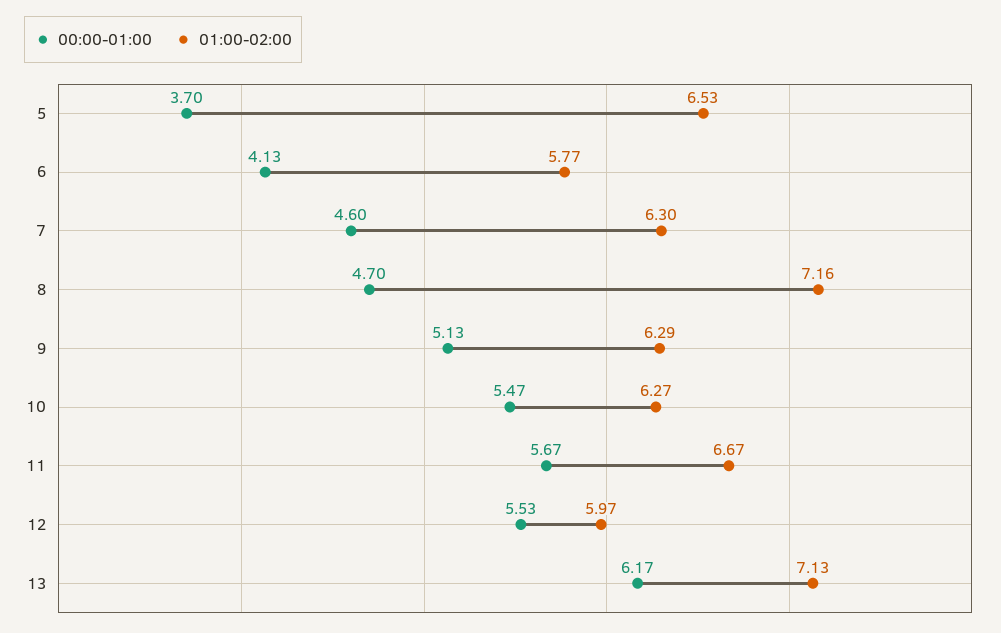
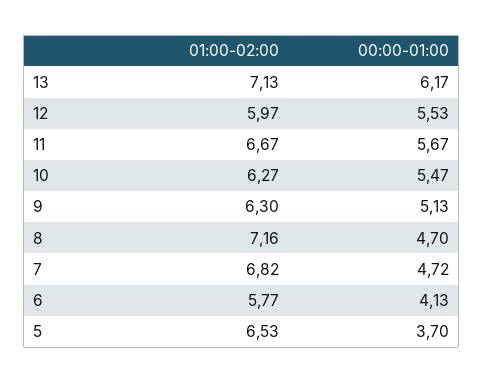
  {
    "00:00-01:00": {
      "5": 3.7,
      "6": 4.13,
-     "7": 4.6,
+     "7": 4.72,
      "8": 4.7,
      "9": 5.13,
      "10": 5.47,
      "11": 5.67,
      "12": 5.53,
      "13": 6.17
    },
    "01:00-02:00": {
      "5": 6.53,
      "6": 5.77,
-     "7": 6.3,
+     "7": 6.82,
      "8": 7.16,
-     "9": 6.29,
+     "9": 6.3,
      "10": 6.27,
      "11": 6.67,
      "12": 5.97,
      "13": 7.13
    }
  }

